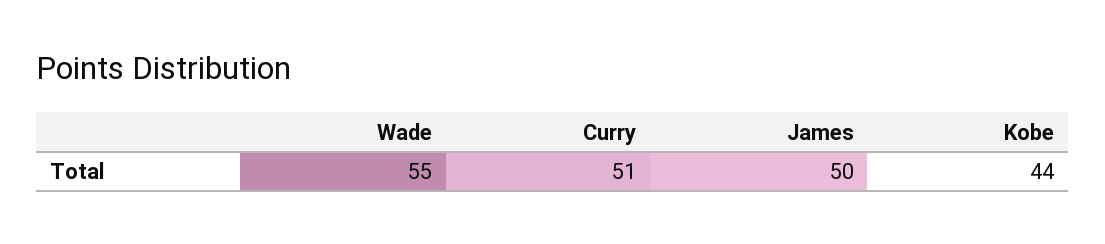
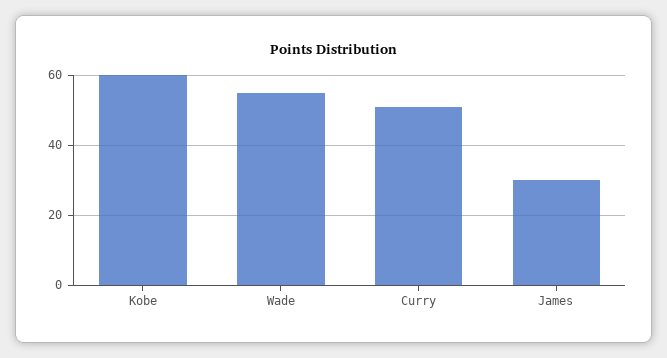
  {
    "Wade": 55,
    "Curry": 51,
-   "James": 50,
+   "James": 30,
-   "Kobe": 44
+   "Kobe": 60
  }

